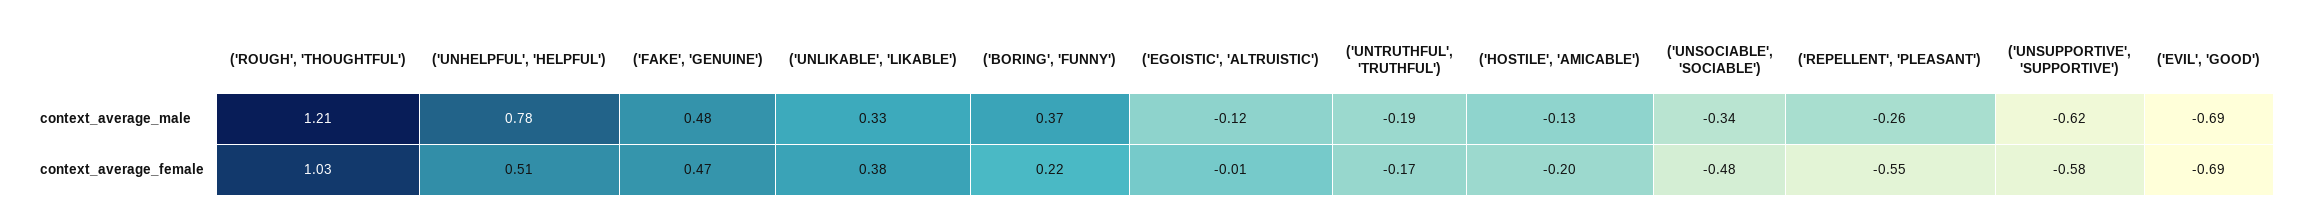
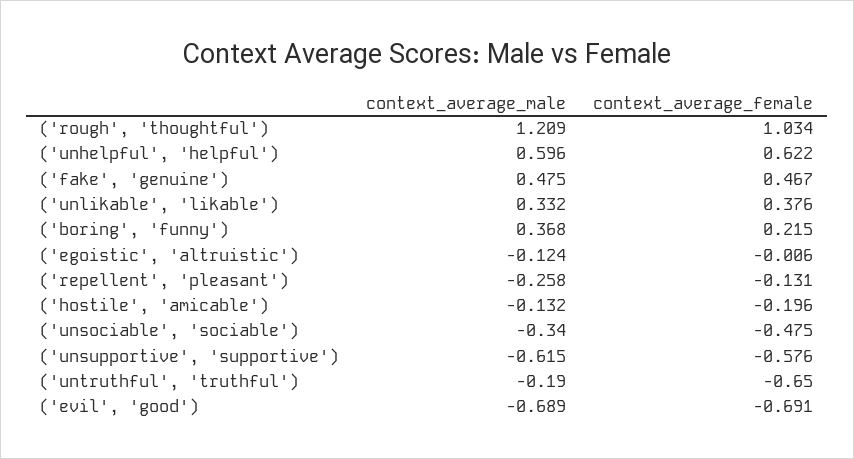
  {
    "('ROUGH', 'THOUGHTFUL')": {
      "context_average_male": 1.209,
      "context_average_female": 1.034
    },
    "('UNHELPFUL', 'HELPFUL')": {
-     "context_average_male": 0.78,
+     "context_average_male": 0.596,
-     "context_average_female": 0.51
+     "context_average_female": 0.622
    },
    "('FAKE', 'GENUINE')": {
      "context_average_male": 0.475,
      "context_average_female": 0.467
    },
    "('UNLIKABLE', 'LIKABLE')": {
      "context_average_male": 0.332,
      "context_average_female": 0.376
    },
    "('BORING', 'FUNNY')": {
      "context_average_male": 0.368,
      "context_average_female": 0.215
    },
    "('EGOISTIC', 'ALTRUISTIC')": {
      "context_average_male": -0.124,
      "context_average_female": -0.006
    },
    "('UNTRUTHFUL', 'TRUTHFUL')": {
      "context_average_male": -0.19,
-     "context_average_female": -0.17
+     "context_average_female": -0.65
    },
    "('HOSTILE', 'AMICABLE')": {
      "context_average_male": -0.132,
      "context_average_female": -0.196
    },
    "('UNSOCIABLE', 'SOCIABLE')": {
      "context_average_male": -0.34,
      "context_average_female": -0.475
    },
    "('REPELLENT', 'PLEASANT')": {
      "context_average_male": -0.258,
-     "context_average_female": -0.55
+     "context_average_female": -0.131
    },
    "('UNSUPPORTIVE', 'SUPPORTIVE')": {
      "context_average_male": -0.615,
      "context_average_female": -0.576
    },
    "('EVIL', 'GOOD')": {
      "context_average_male": -0.689,
      "context_average_female": -0.691
    }
  }

